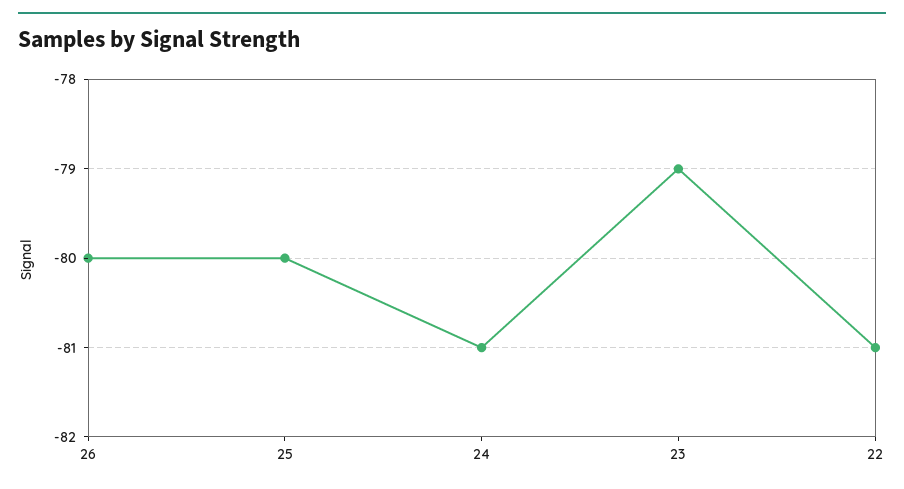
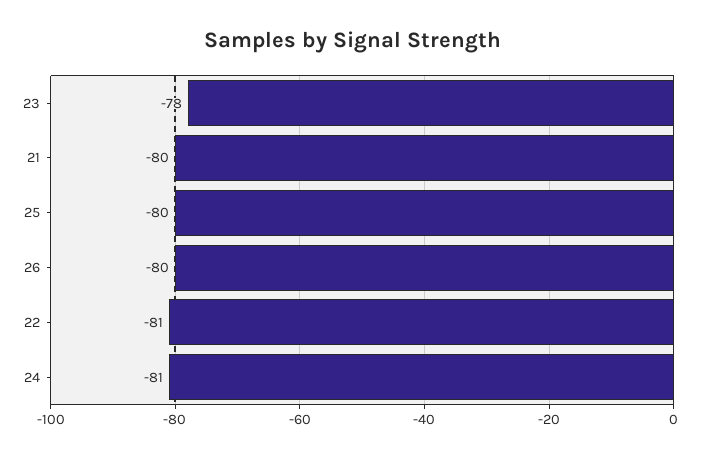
  {
    "26": -80,
    "25": -80,
    "24": -81,
-   "23": -79,
+   "23": -78,
-   "22": -81
+   "22": -81,
+   "21": -80
  }

